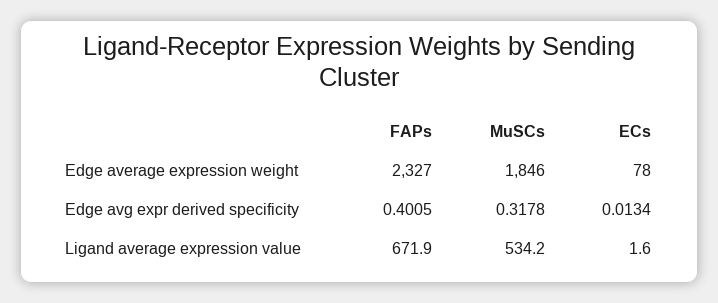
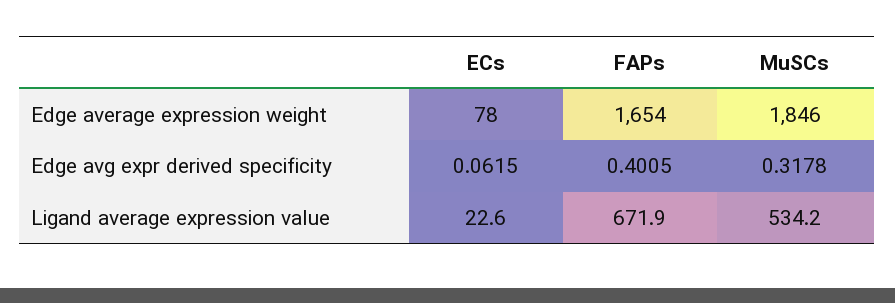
  {
    "FAPs": {
-     "Edge average expression weight": 2327,
+     "Edge average expression weight": 1654,
      "Edge avg expr derived specificity": 0.4005,
      "Ligand average expression value": 671.9
    },
    "MuSCs": {
      "Edge average expression weight": 1846,
      "Edge avg expr derived specificity": 0.3178,
      "Ligand average expression value": 534.2
    },
    "ECs": {
      "Edge average expression weight": 78,
-     "Edge avg expr derived specificity": 0.0134,
+     "Edge avg expr derived specificity": 0.0615,
-     "Ligand average expression value": 1.6
+     "Ligand average expression value": 22.6
    }
  }

